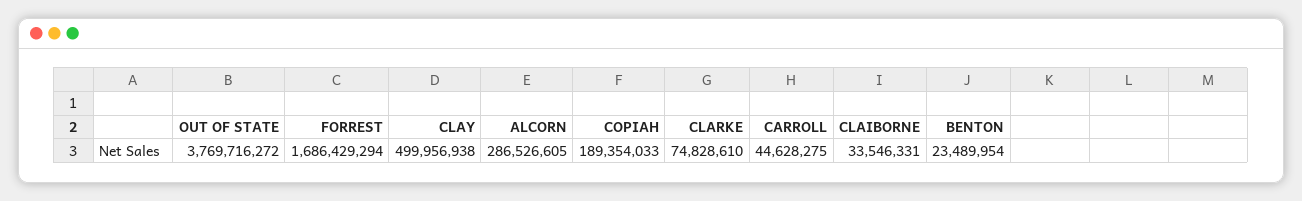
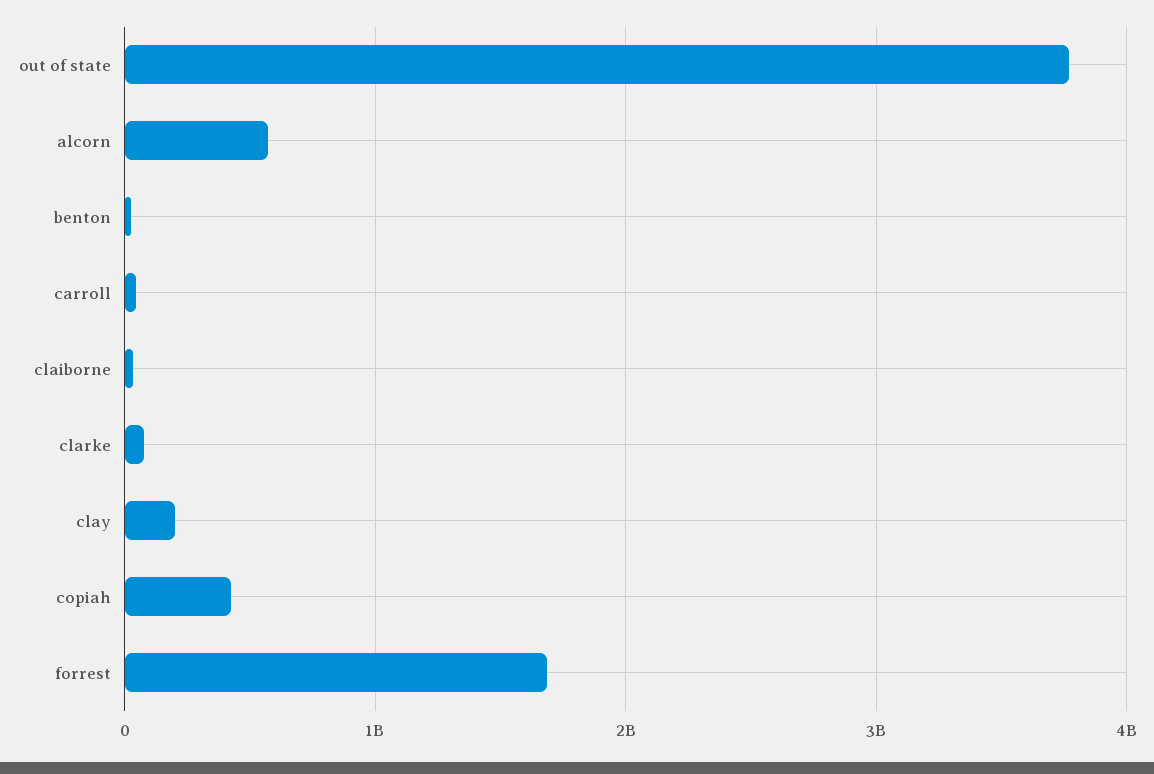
  {
    "OUT OF STATE": 3769716272,
    "FORREST": 1686429294,
-   "CLAY": 499956938,
+   "CLAY": 200000000,
-   "ALCORN": 286526605,
+   "ALCORN": 600000000,
-   "COPIAH": 189354033,
+   "COPIAH": 400000000,
    "CLARKE": 74828610,
    "CARROLL": 44628275,
    "CLAIBORNE": 33546331,
    "BENTON": 23489954
  }

